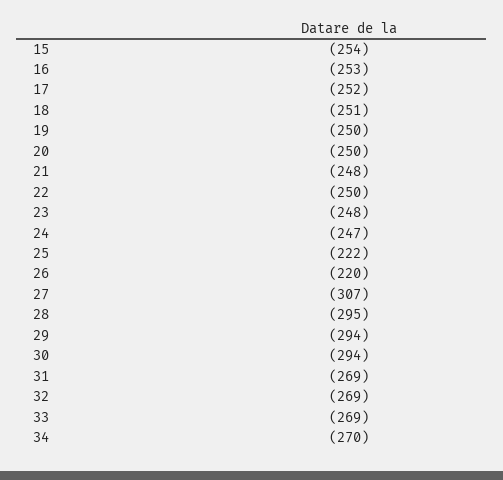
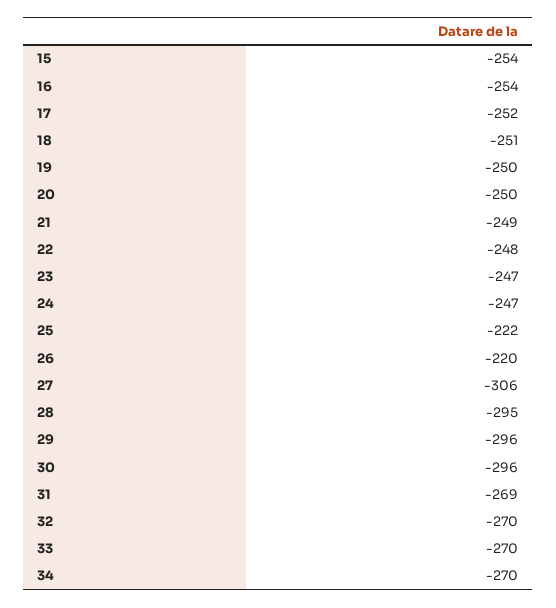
  {
    "15": -254,
-   "16": -253,
+   "16": -254,
    "17": -252,
    "18": -251,
    "19": -250,
    "20": -250,
-   "21": -248,
+   "21": -249,
-   "22": -250,
+   "22": -248,
-   "23": -248,
+   "23": -247,
    "24": -247,
    "25": -222,
    "26": -220,
-   "27": -307,
+   "27": -306,
    "28": -295,
-   "29": -294,
+   "29": -296,
-   "30": -294,
+   "30": -296,
    "31": -269,
-   "32": -269,
+   "32": -270,
-   "33": -269,
+   "33": -270,
    "34": -270
  }

